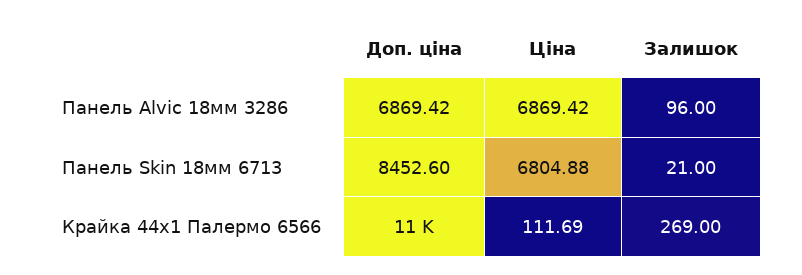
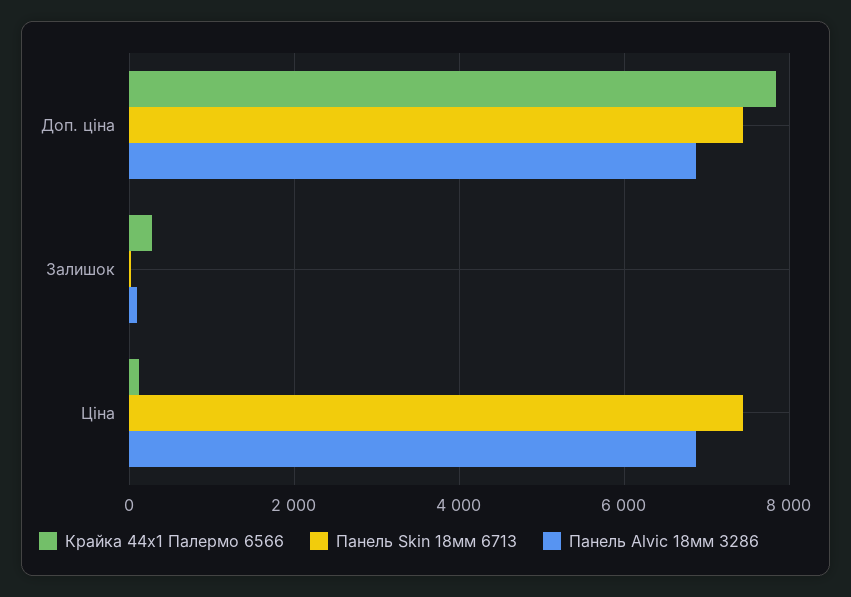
  {
    "Панель Alvic 18мм 3286": {
      "Доп. ціна": 6869.42,
      "Ціна": 6869.42,
      "Залишок": 96
    },
    "Панель Skin 18мм 6713": {
-     "Доп. ціна": 8452.6,
+     "Доп. ціна": 7400,
-     "Ціна": 6804.88,
+     "Ціна": 7400,
      "Залишок": 21
    },
    "Крайка 44x1 Палермо 6566": {
-     "Доп. ціна": 11000,
+     "Доп. ціна": 7800,
      "Ціна": 111.69,
      "Залишок": 269
    }
  }

